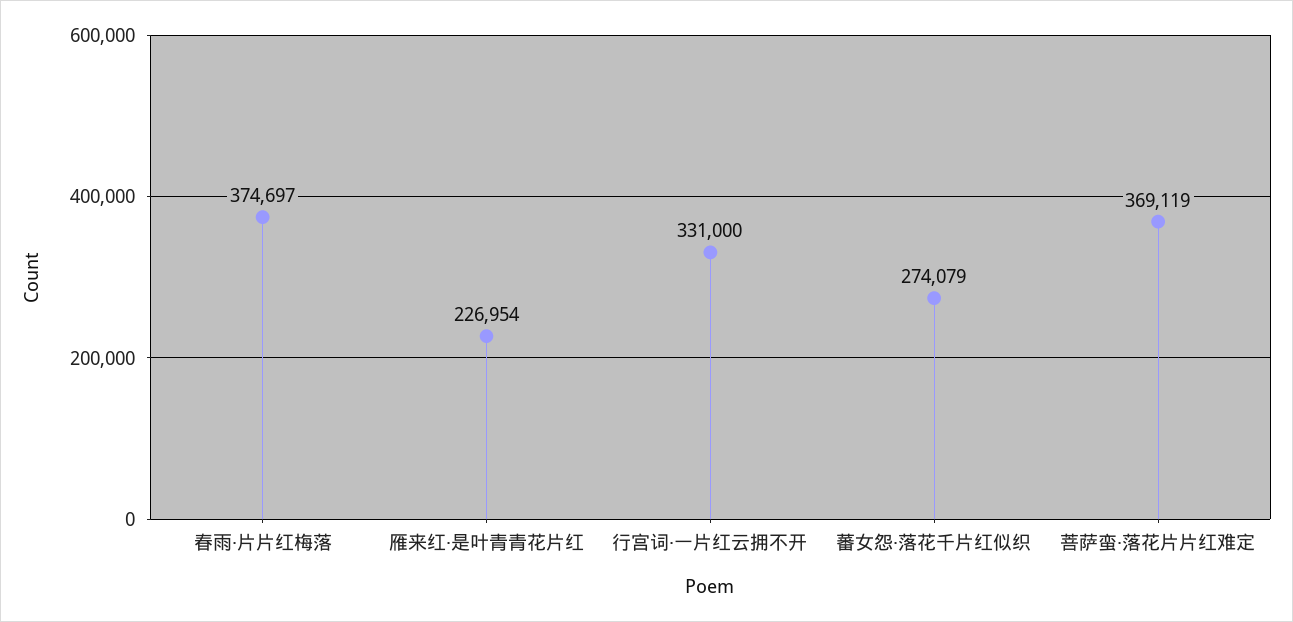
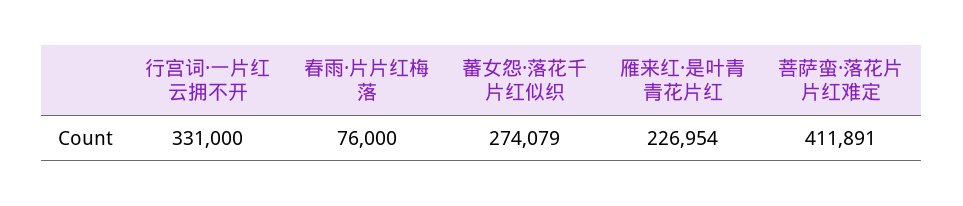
  {
-   "春雨·片片红梅落": 374697,
+   "春雨·片片红梅落": 76000,
    "雁来红·是叶青青花片红": 226954,
    "行宫词·一片红云拥不开": 331000,
    "蕃女怨·落花千片红似织": 274079,
-   "菩萨蛮·落花片片红难定": 369119
+   "菩萨蛮·落花片片红难定": 411891
  }

